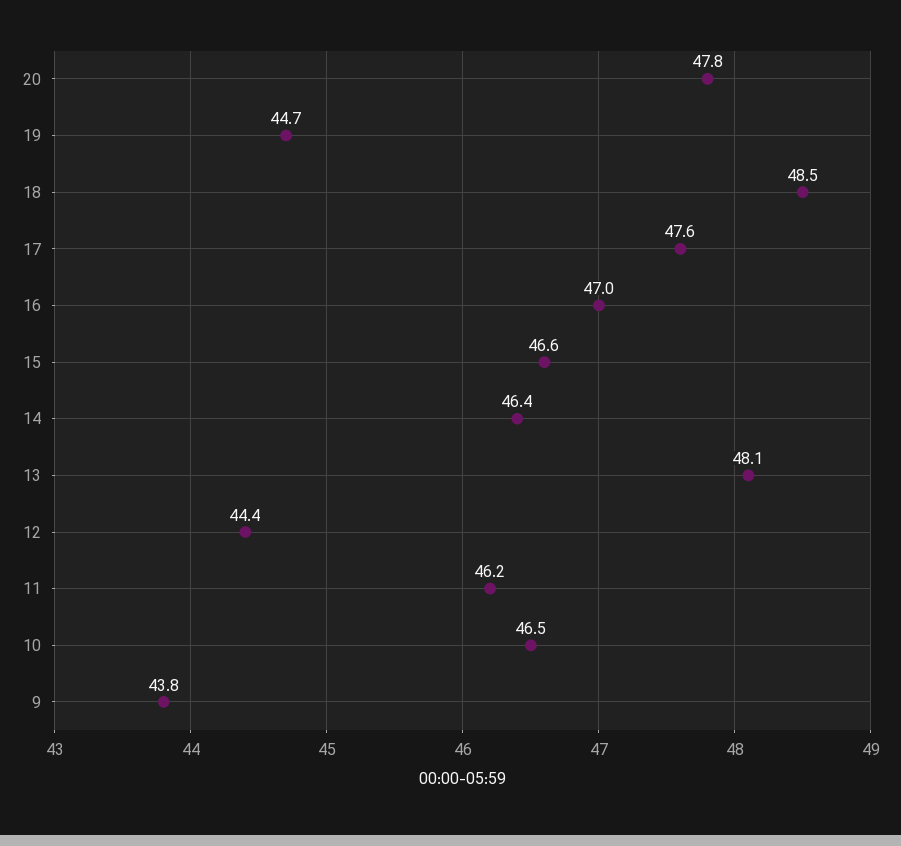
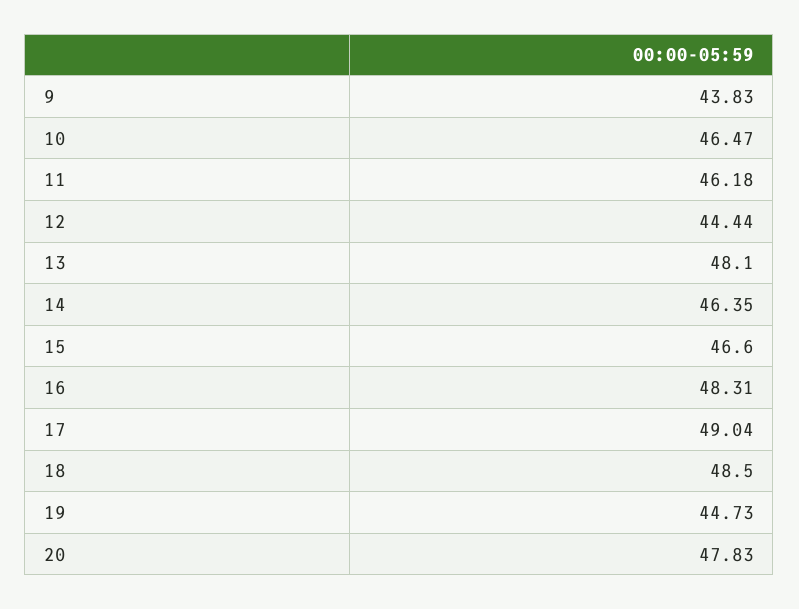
  {
    "20": 47.83,
    "19": 44.73,
    "18": 48.5,
-   "17": 47.6,
+   "17": 49.04,
-   "16": 47,
+   "16": 48.31,
    "15": 46.6,
    "14": 46.35,
    "13": 48.1,
    "12": 44.44,
    "11": 46.18,
    "10": 46.47,
    "9": 43.83
  }

